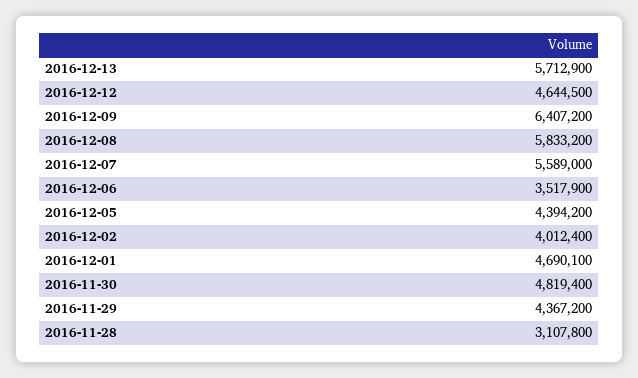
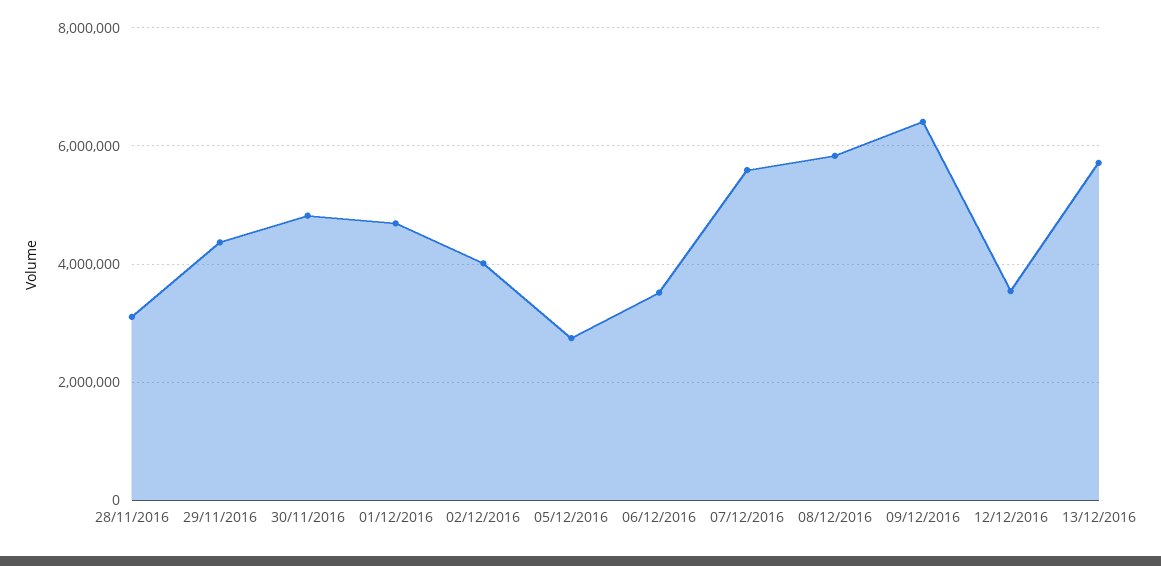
  {
    "2016-12-13": 5712900,
-   "2016-12-12": 4644500,
+   "2016-12-12": 3600000,
    "2016-12-09": 6407200,
    "2016-12-08": 5833200,
    "2016-12-07": 5589000,
    "2016-12-06": 3517900,
-   "2016-12-05": 4394200,
+   "2016-12-05": 2800000,
    "2016-12-02": 4012400,
    "2016-12-01": 4690100,
    "2016-11-30": 4819400,
    "2016-11-29": 4367200,
    "2016-11-28": 3107800
  }

